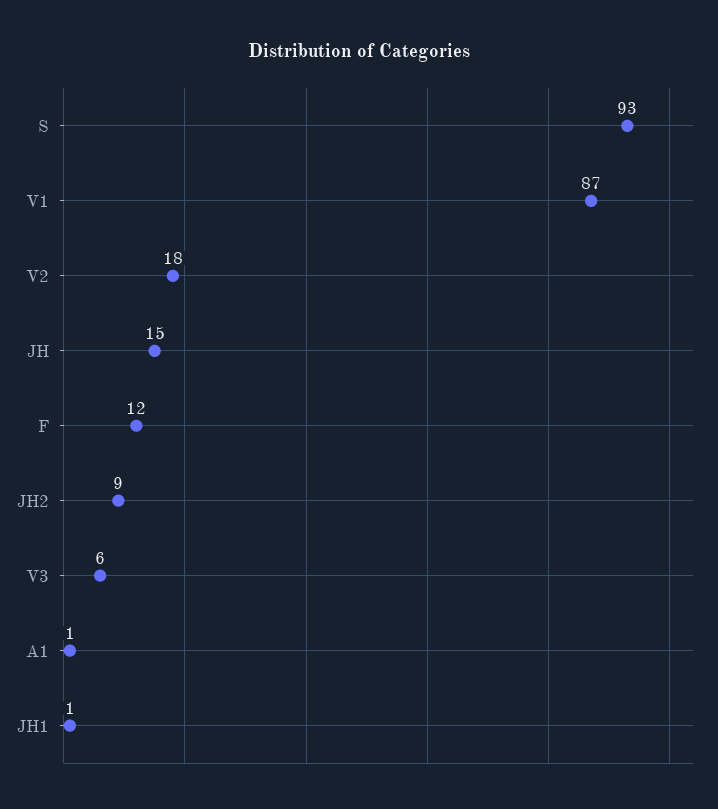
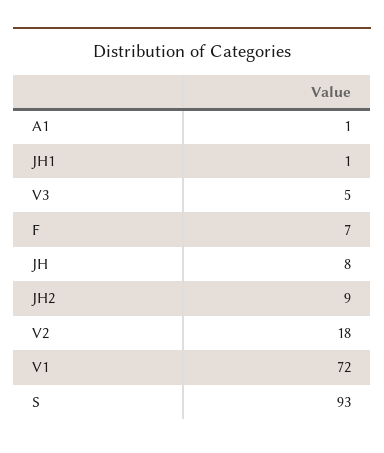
  {
    "S": 93,
-   "V1": 87,
+   "V1": 72,
    "V2": 18,
-   "JH": 15,
+   "JH": 8,
-   "F": 12,
+   "F": 7,
    "JH2": 9,
-   "V3": 6,
+   "V3": 5,
    "A1": 1,
    "JH1": 1
  }

